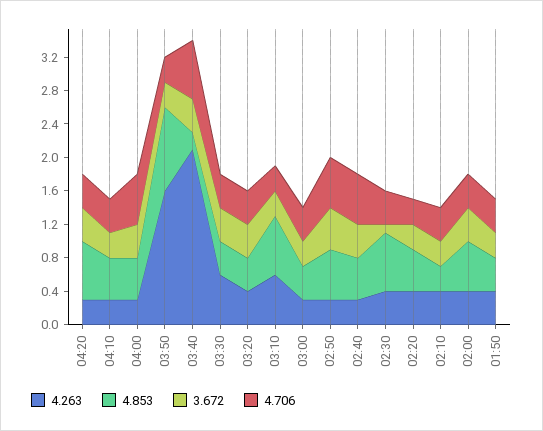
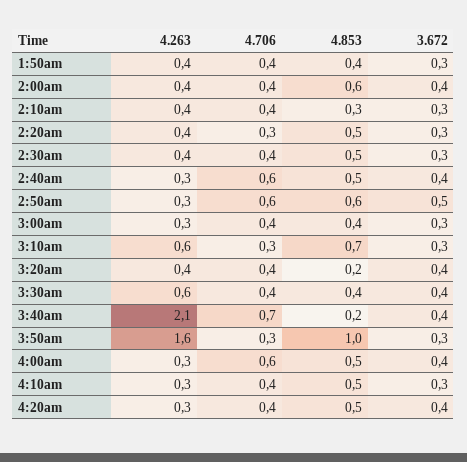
  {
    "4.263": {
      "04:20": 0.3,
      "04:10": 0.3,
      "04:00": 0.3,
      "03:50": 1.6,
      "03:40": 2.1,
      "03:30": 0.6,
      "03:20": 0.4,
      "03:10": 0.6,
      "03:00": 0.3,
      "02:50": 0.3,
      "02:40": 0.3,
      "02:30": 0.4,
      "02:20": 0.4,
      "02:10": 0.4,
      "02:00": 0.4,
      "01:50": 0.4
    },
    "4.853": {
-     "04:20": 0.7,
+     "04:20": 0.5,
      "04:10": 0.5,
      "04:00": 0.5,
      "03:50": 1,
      "03:40": 0.2,
      "03:30": 0.4,
-     "03:20": 0.4,
+     "03:20": 0.2,
      "03:10": 0.7,
      "03:00": 0.4,
      "02:50": 0.6,
      "02:40": 0.5,
-     "02:30": 0.7,
+     "02:30": 0.5,
      "02:20": 0.5,
      "02:10": 0.3,
      "02:00": 0.6,
      "01:50": 0.4
    },
    "3.672": {
      "04:20": 0.4,
      "04:10": 0.3,
      "04:00": 0.4,
      "03:50": 0.3,
      "03:40": 0.4,
      "03:30": 0.4,
      "03:20": 0.4,
      "03:10": 0.3,
      "03:00": 0.3,
      "02:50": 0.5,
      "02:40": 0.4,
-     "02:30": 0.1,
+     "02:30": 0.3,
      "02:20": 0.3,
      "02:10": 0.3,
      "02:00": 0.4,
      "01:50": 0.3
    },
    "4.706": {
      "04:20": 0.4,
      "04:10": 0.4,
      "04:00": 0.6,
      "03:50": 0.3,
      "03:40": 0.7,
      "03:30": 0.4,
      "03:20": 0.4,
      "03:10": 0.3,
      "03:00": 0.4,
      "02:50": 0.6,
      "02:40": 0.6,
      "02:30": 0.4,
      "02:20": 0.3,
      "02:10": 0.4,
      "02:00": 0.4,
      "01:50": 0.4
    }
  }

